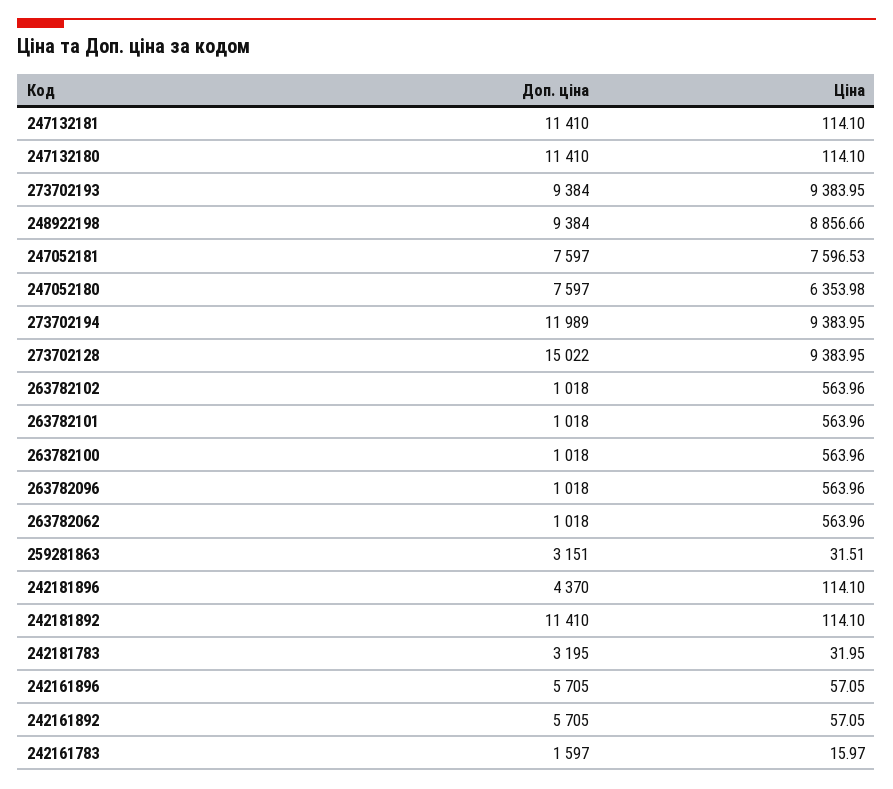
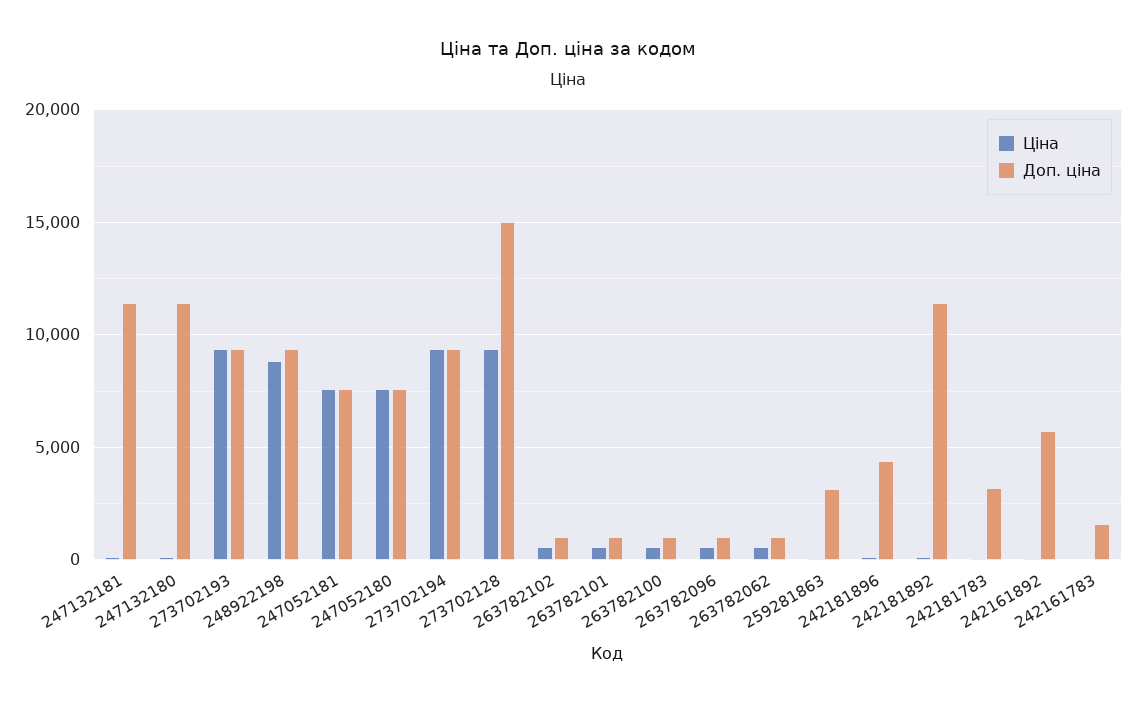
  {
    "Доп. ціна": {
      "247132181": 11410,
      "247132180": 11410,
      "273702193": 9384,
      "248922198": 9384,
      "247052181": 7597,
      "247052180": 7597,
-     "273702194": 11989,
+     "273702194": 9500,
      "273702128": 15022,
      "263782102": 1018,
      "263782101": 1018,
      "263782100": 1018,
      "263782096": 1018,
      "263782062": 1018,
      "259281863": 3151,
      "242181896": 4370,
      "242181892": 11410,
      "242181783": 3195,
-     "242161896": 5705,
      "242161892": 5705,
      "242161783": 1597
    },
    "Ціна": {
      "247132181": 114.1,
      "247132180": 114.1,
      "273702193": 9383.95,
      "248922198": 8856.66,
      "247052181": 7596.53,
-     "247052180": 6353.98,
+     "247052180": 7500,
      "273702194": 9383.95,
      "273702128": 9383.95,
      "263782102": 563.96,
      "263782101": 563.96,
      "263782100": 563.96,
      "263782096": 563.96,
      "263782062": 563.96,
      "259281863": 31.51,
      "242181896": 114.1,
      "242181892": 114.1,
      "242181783": 31.95,
-     "242161896": 57.05,
      "242161892": 57.05,
      "242161783": 15.97
    }
  }

